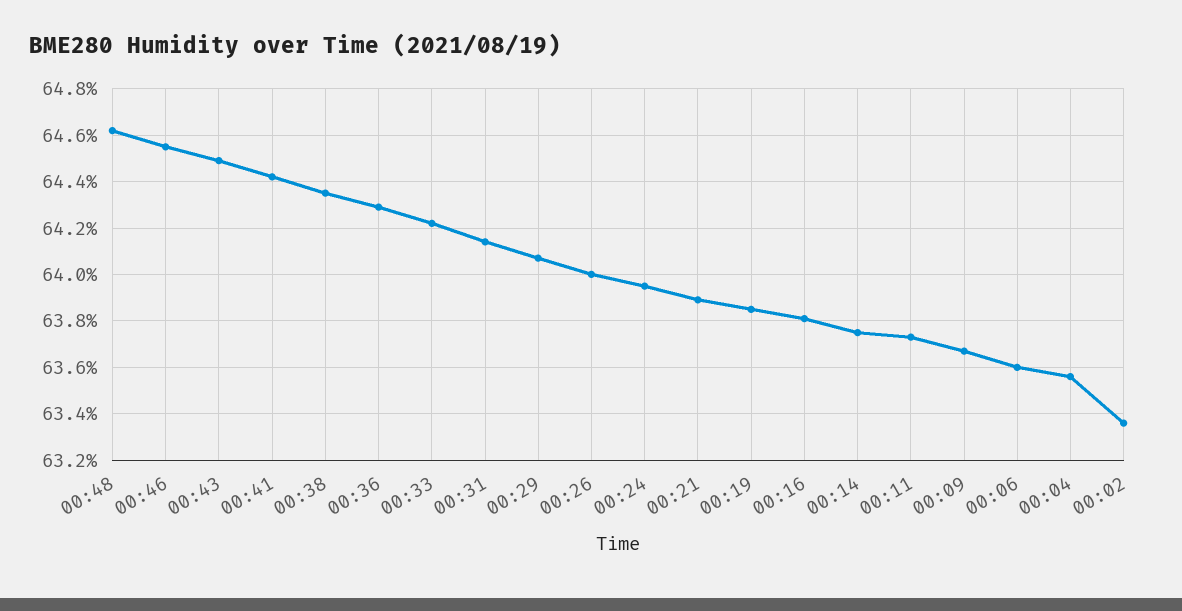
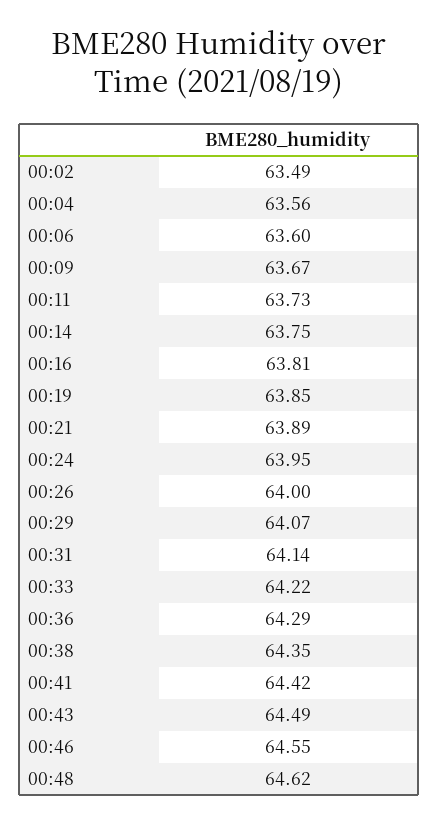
  {
    "00:48": 64.62,
    "00:46": 64.55,
    "00:43": 64.49,
    "00:41": 64.42,
    "00:38": 64.35,
    "00:36": 64.29,
    "00:33": 64.22,
    "00:31": 64.14,
    "00:29": 64.07,
    "00:26": 64,
    "00:24": 63.95,
    "00:21": 63.89,
    "00:19": 63.85,
    "00:16": 63.81,
    "00:14": 63.75,
    "00:11": 63.73,
    "00:09": 63.67,
    "00:06": 63.6,
    "00:04": 63.56,
-   "00:02": 63.35
+   "00:02": 63.49
  }

